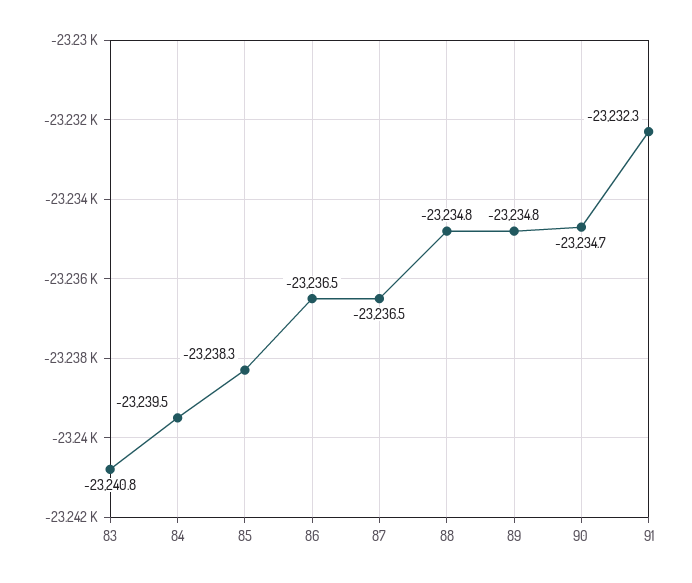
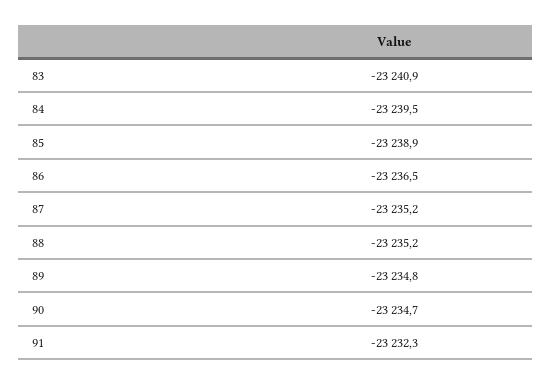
  {
-   "83": -23240.8,
+   "83": -23240.9,
    "84": -23239.5,
-   "85": -23238.3,
+   "85": -23238.9,
    "86": -23236.5,
-   "87": -23236.5,
+   "87": -23235.2,
-   "88": -23234.8,
+   "88": -23235.2,
    "89": -23234.8,
    "90": -23234.7,
    "91": -23232.3
  }

